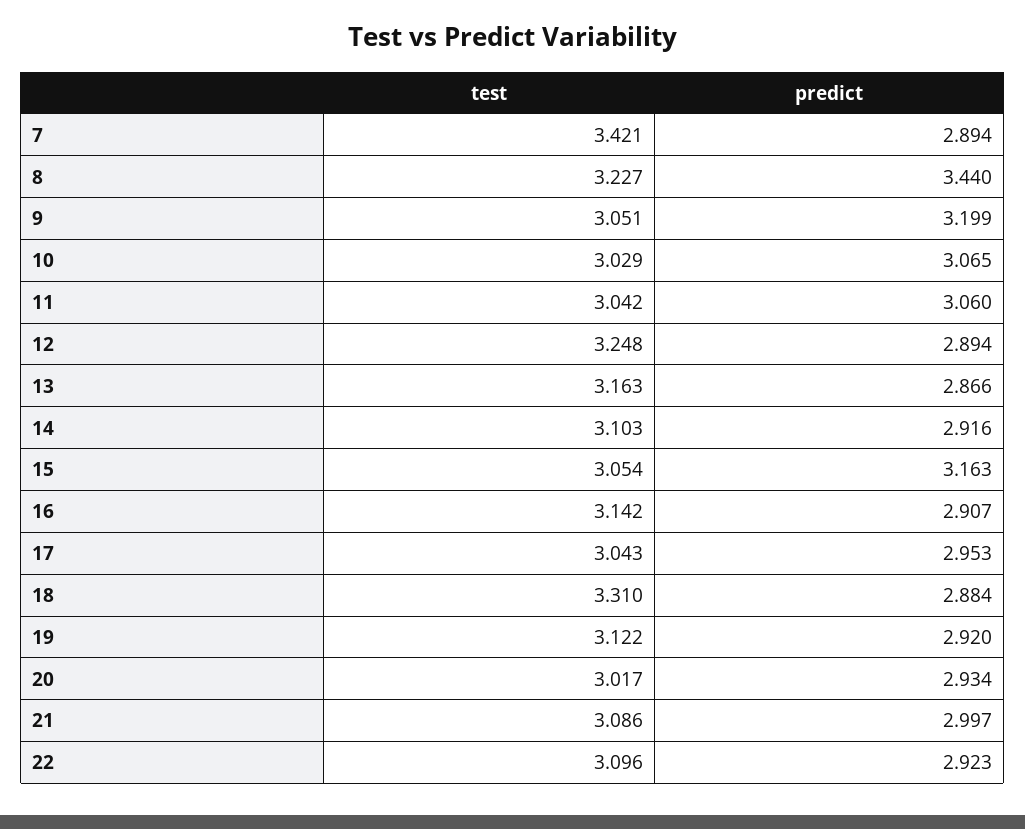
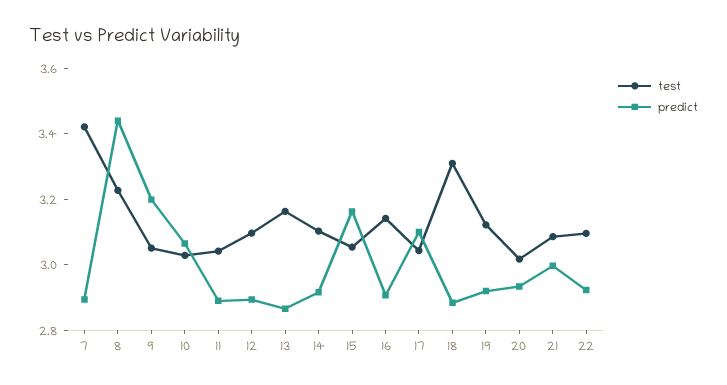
  {
    "test": {
      "7": 3.421,
      "8": 3.227,
      "9": 3.051,
      "10": 3.029,
      "11": 3.042,
-     "12": 3.248,
+     "12": 3.1,
      "13": 3.163,
      "14": 3.103,
      "15": 3.054,
      "16": 3.142,
      "17": 3.043,
      "18": 3.31,
      "19": 3.122,
      "20": 3.017,
      "21": 3.086,
      "22": 3.096
    },
    "predict": {
      "7": 2.894,
      "8": 3.44,
      "9": 3.199,
      "10": 3.065,
-     "11": 3.06,
+     "11": 2.9,
      "12": 2.894,
      "13": 2.866,
      "14": 2.916,
      "15": 3.163,
      "16": 2.907,
-     "17": 2.953,
+     "17": 3.1,
      "18": 2.884,
      "19": 2.92,
      "20": 2.934,
      "21": 2.997,
      "22": 2.923
    }
  }

